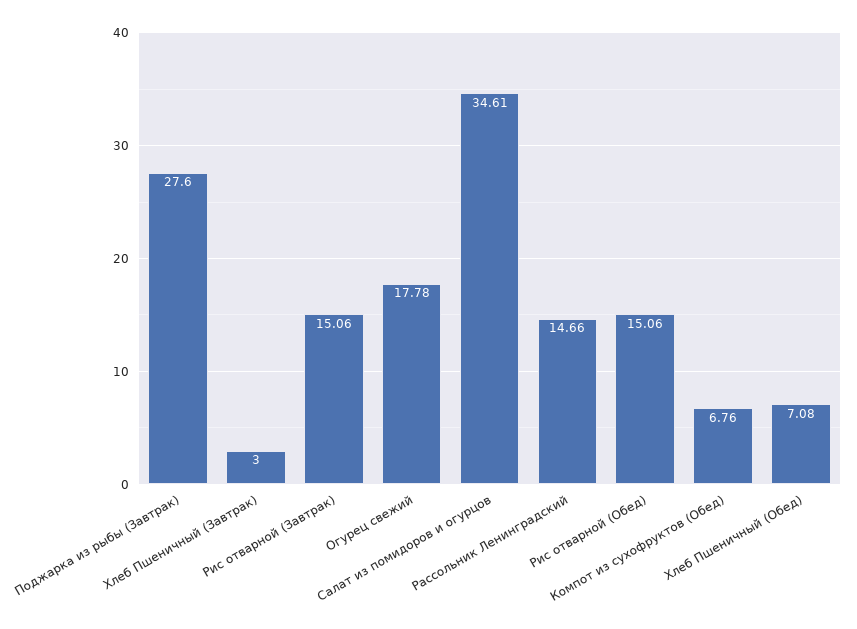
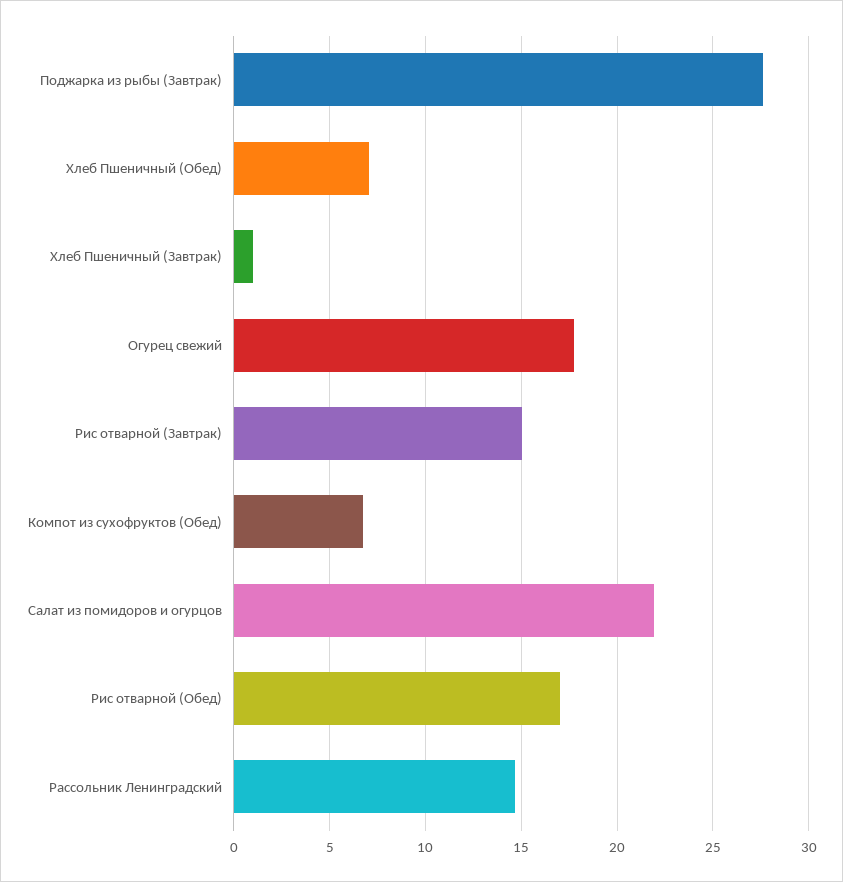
  {
    "Поджарка из рыбы (Завтрак)": 27.6,
-   "Хлеб Пшеничный (Завтрак)": 3,
+   "Хлеб Пшеничный (Завтрак)": 1,
    "Рис отварной (Завтрак)": 15.06,
    "Огурец свежий": 17.78,
-   "Салат из помидоров и огурцов": 34.61,
+   "Салат из помидоров и огурцов": 22,
    "Рассольник Ленинградский": 14.66,
-   "Рис отварной (Обед)": 15.06,
+   "Рис отварной (Обед)": 17,
    "Компот из сухофруктов (Обед)": 6.76,
    "Хлеб Пшеничный (Обед)": 7.08
  }

